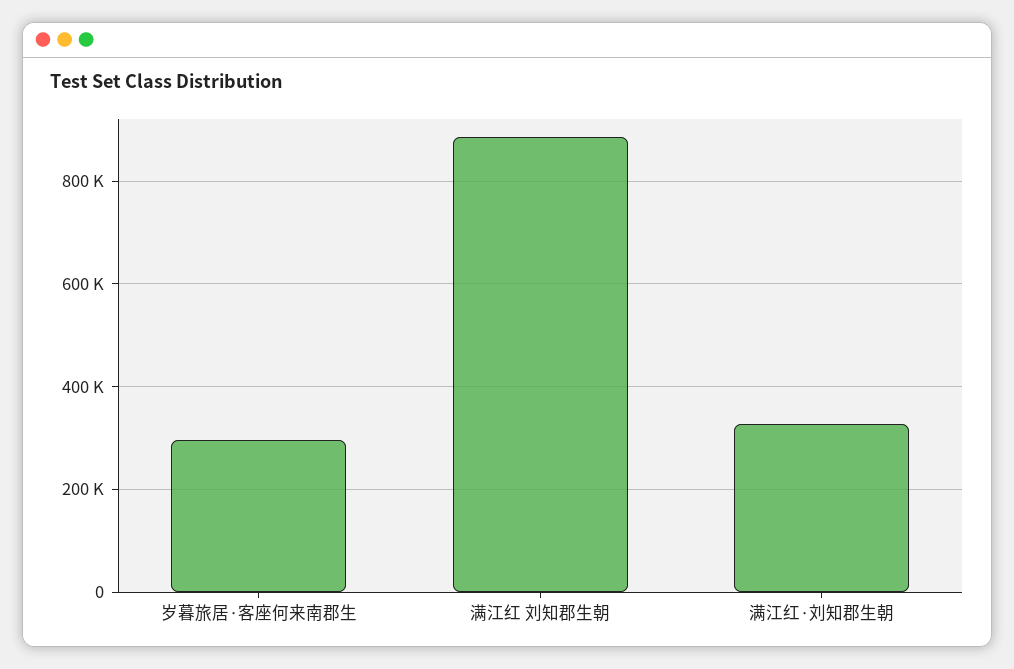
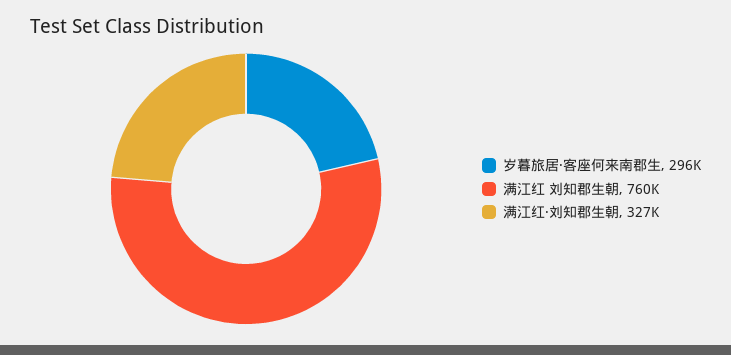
  {
    "岁暮旅居·客座何来南郡生": 296000,
-   "满江红 刘知郡生朝": 880000,
+   "满江红 刘知郡生朝": 760000,
    "满江红·刘知郡生朝": 327000
  }

